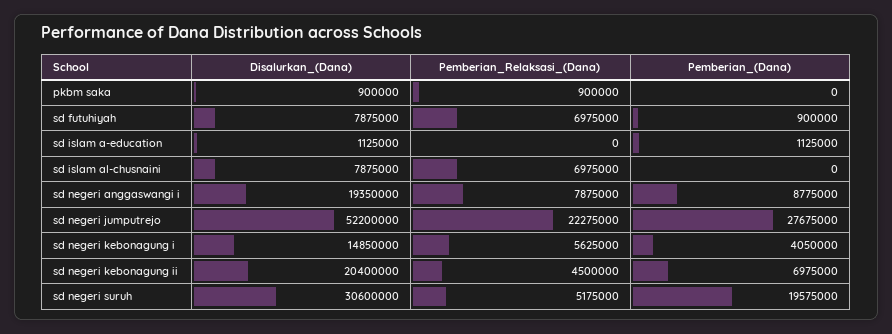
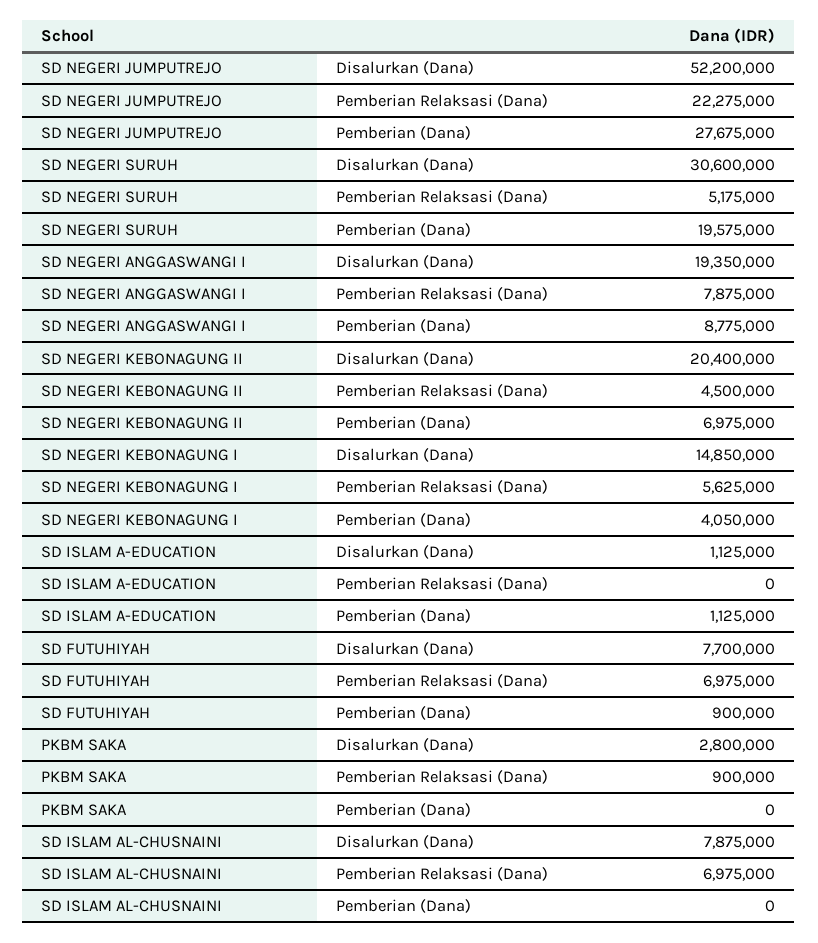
  {
    "Disalurkan_(Dana)": {
-     "pkbm saka": 900000,
+     "pkbm saka": 2800000,
-     "sd futuhiyah": 7875000,
+     "sd futuhiyah": 7700000,
      "sd islam a-education": 1125000,
      "sd islam al-chusnaini": 7875000,
      "sd negeri anggaswangi i": 19350000,
      "sd negeri jumputrejo": 52200000,
      "sd negeri kebonagung i": 14850000,
      "sd negeri kebonagung ii": 20400000,
      "sd negeri suruh": 30600000
    },
    "Pemberian_Relaksasi_(Dana)": {
      "pkbm saka": 900000,
      "sd futuhiyah": 6975000,
      "sd islam a-education": 0,
      "sd islam al-chusnaini": 6975000,
      "sd negeri anggaswangi i": 7875000,
      "sd negeri jumputrejo": 22275000,
      "sd negeri kebonagung i": 5625000,
      "sd negeri kebonagung ii": 4500000,
      "sd negeri suruh": 5175000
    },
    "Pemberian_(Dana)": {
      "pkbm saka": 0,
      "sd futuhiyah": 900000,
      "sd islam a-education": 1125000,
      "sd islam al-chusnaini": 0,
      "sd negeri anggaswangi i": 8775000,
      "sd negeri jumputrejo": 27675000,
      "sd negeri kebonagung i": 4050000,
      "sd negeri kebonagung ii": 6975000,
      "sd negeri suruh": 19575000
    }
  }

